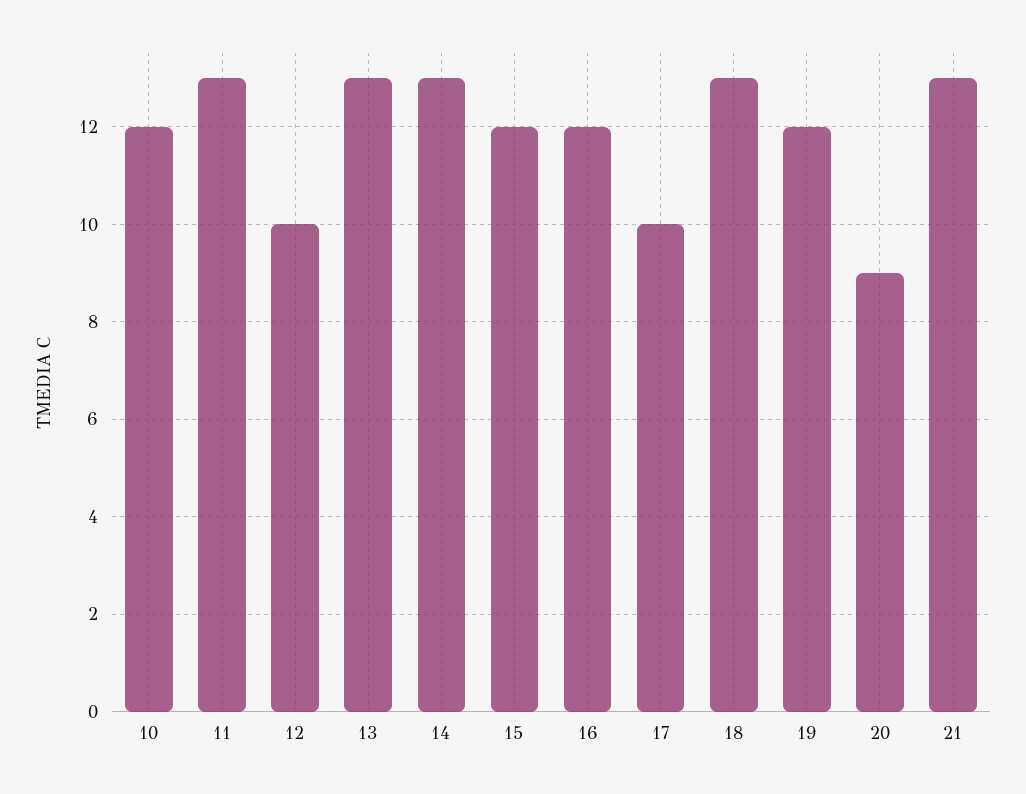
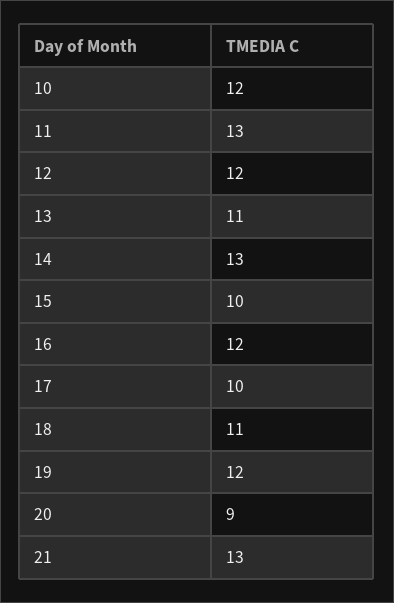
  {
    "10": 12,
    "11": 13,
-   "12": 10,
+   "12": 12,
-   "13": 13,
+   "13": 11,
    "14": 13,
-   "15": 12,
+   "15": 10,
    "16": 12,
    "17": 10,
-   "18": 13,
+   "18": 11,
    "19": 12,
    "20": 9,
    "21": 13
  }

